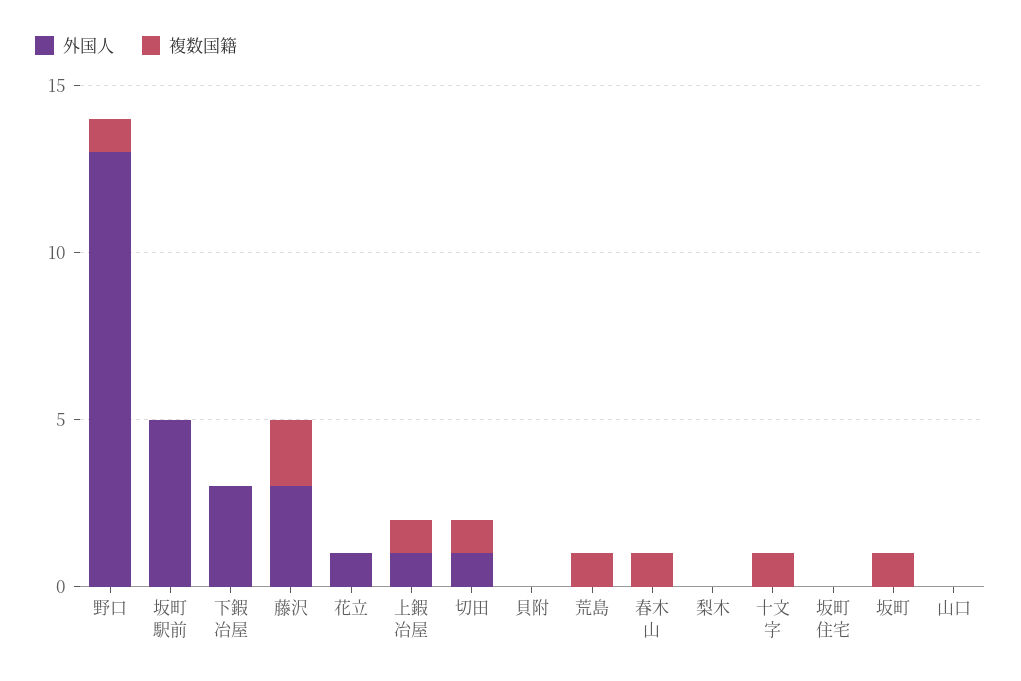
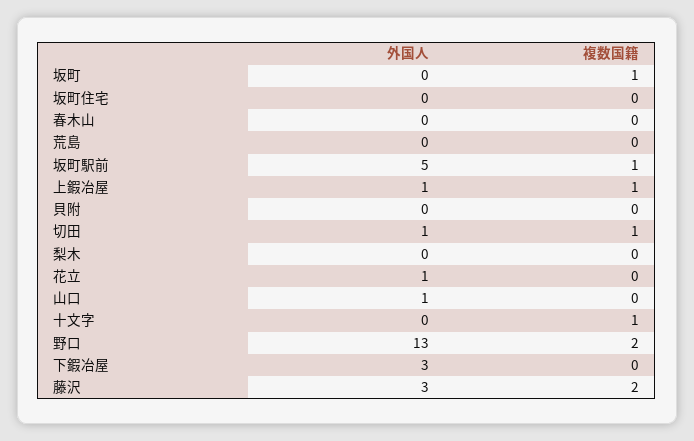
  {
    "外国人": {
      "野口": 13,
      "坂町駅前": 5,
      "下鍜冶屋": 3,
      "藤沢": 3,
      "花立": 1,
      "上鍜冶屋": 1,
      "切田": 1,
      "貝附": 0,
      "荒島": 0,
      "春木山": 0,
      "梨木": 0,
      "十文字": 0,
      "坂町住宅": 0,
      "坂町": 0,
-     "山口": 0
+     "山口": 1
    },
    "複数国籍": {
-     "野口": 1,
+     "野口": 2,
-     "坂町駅前": 0,
+     "坂町駅前": 1,
      "下鍜冶屋": 0,
      "藤沢": 2,
      "花立": 0,
      "上鍜冶屋": 1,
      "切田": 1,
      "貝附": 0,
-     "荒島": 1,
+     "荒島": 0,
-     "春木山": 1,
+     "春木山": 0,
      "梨木": 0,
      "十文字": 1,
      "坂町住宅": 0,
      "坂町": 1,
      "山口": 0
    }
  }

